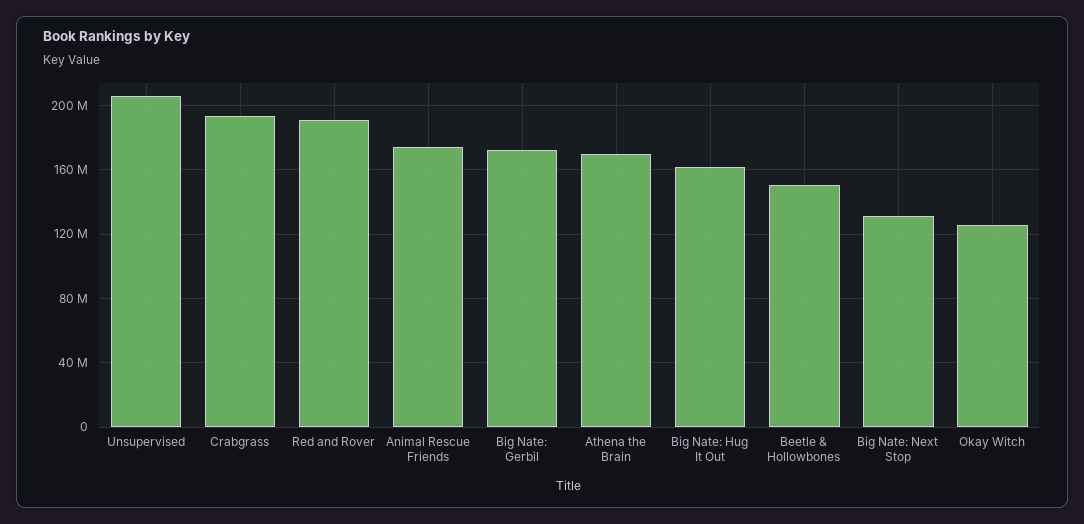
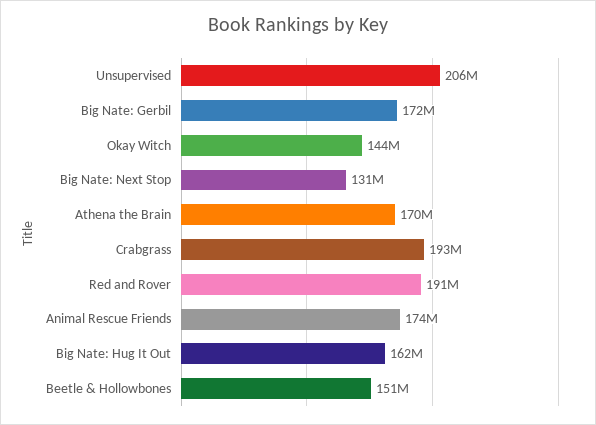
  {
    "Unsupervised": 206000000,
    "Crabgrass": 193000000,
    "Red and Rover": 191000000,
    "Animal Rescue Friends": 174000000,
    "Big Nate: Gerbil": 172000000,
    "Athena the Brain": 170000000,
    "Big Nate: Hug It Out": 162000000,
    "Beetle & Hollowbones": 151000000,
    "Big Nate: Next Stop": 131000000,
-   "Okay Witch": 125000000
+   "Okay Witch": 144000000
  }

